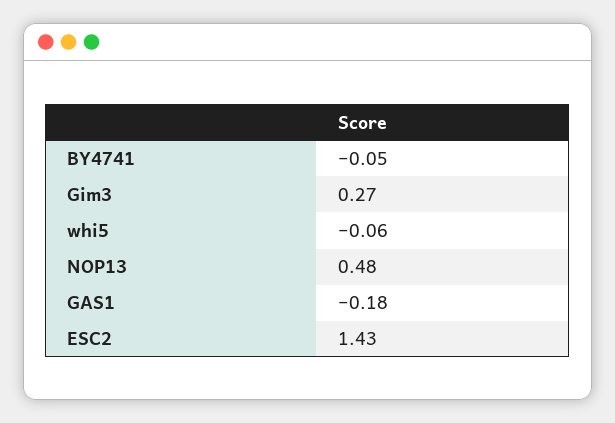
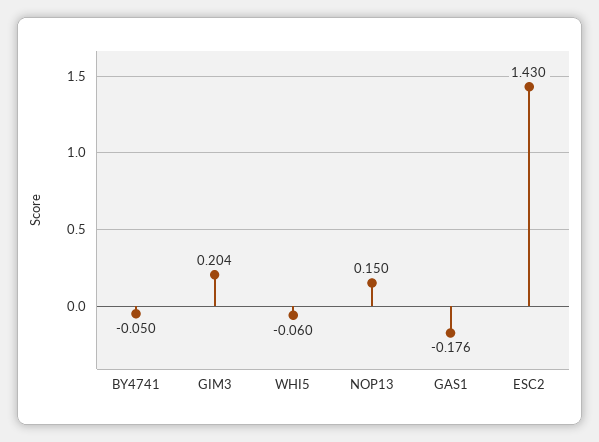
  {
    "BY4741": -0.05,
-   "Gim3": 0.27,
+   "Gim3": 0.204,
    "whi5": -0.06,
-   "NOP13": 0.48,
+   "NOP13": 0.15,
    "GAS1": -0.176,
    "ESC2": 1.43
  }

